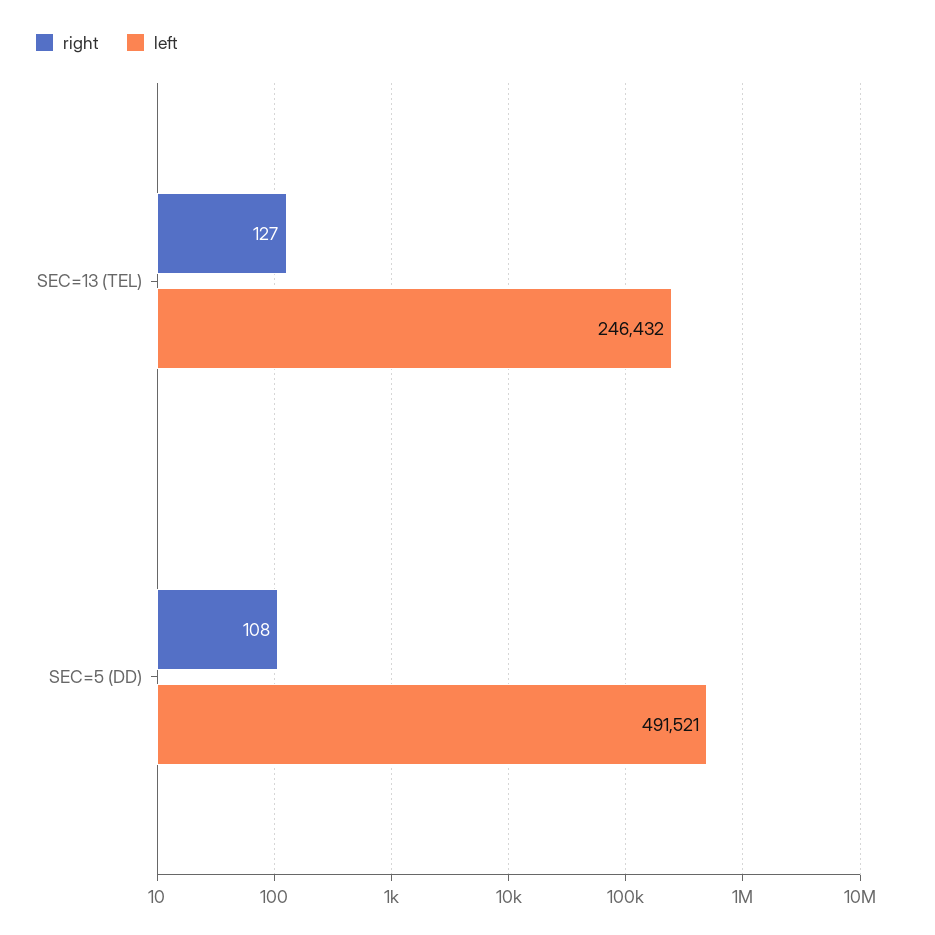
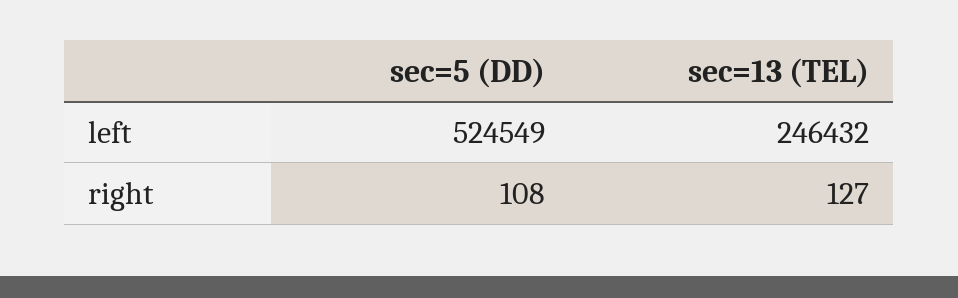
  {
    "right": {
      "SEC=13 (TEL)": 127,
      "SEC=5 (DD)": 108
    },
    "left": {
      "SEC=13 (TEL)": 246432,
-     "SEC=5 (DD)": 491521
+     "SEC=5 (DD)": 524549
    }
  }

